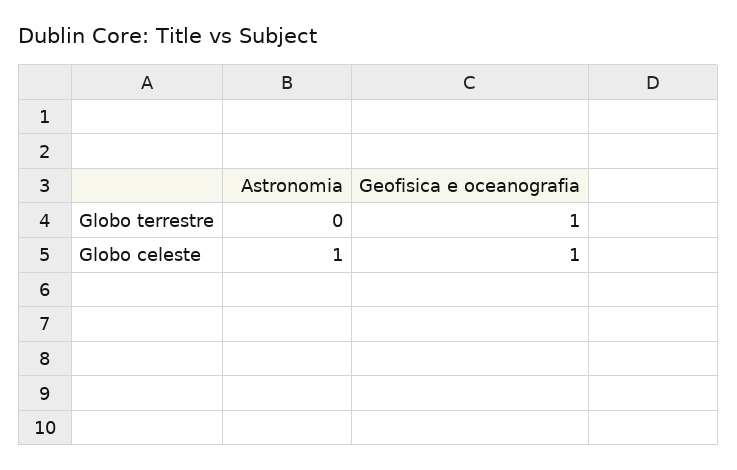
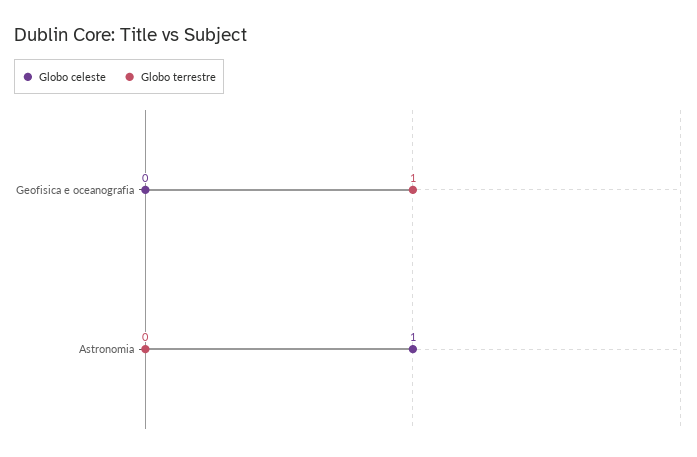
  {
    "Globo terrestre": {
      "Astronomia": 0,
      "Geofisica e oceanografia": 1
    },
    "Globo celeste": {
      "Astronomia": 1,
-     "Geofisica e oceanografia": 1
+     "Geofisica e oceanografia": 0
    }
  }

